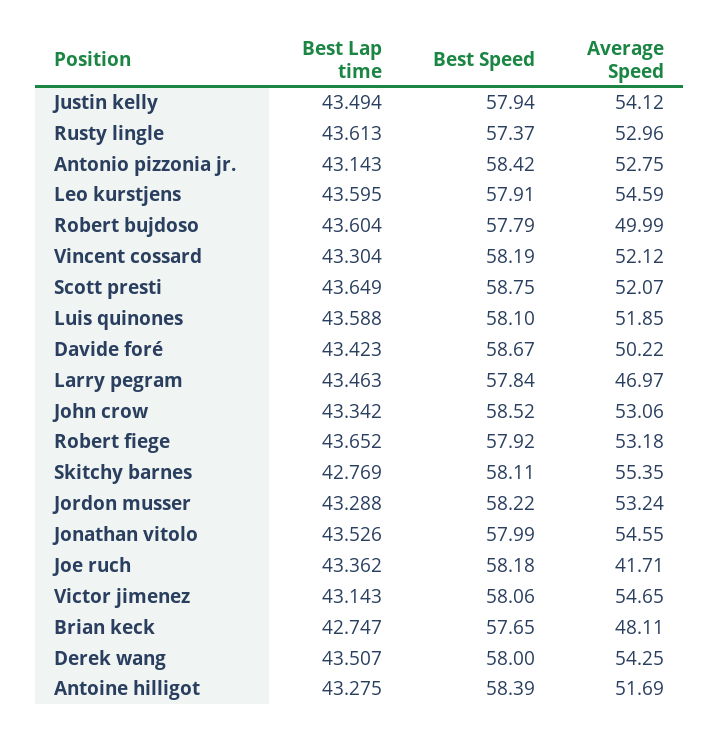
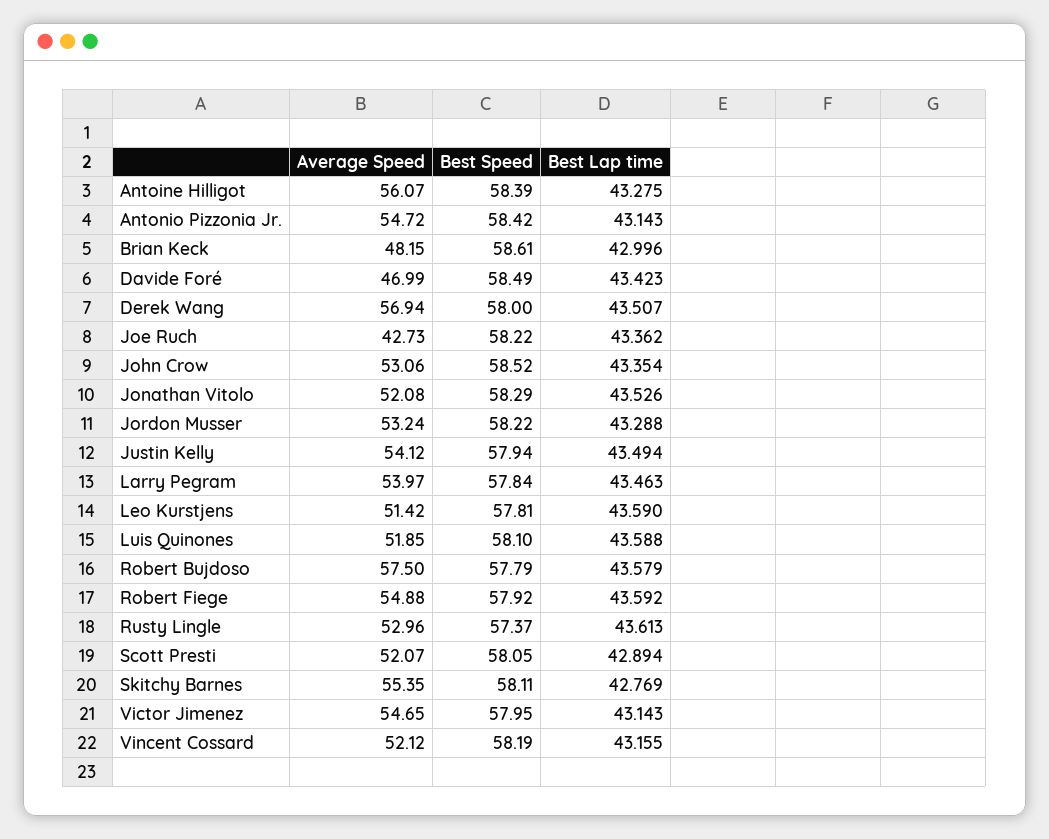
  {
    "Best Lap time": {
      "Justin kelly": 43.494,
      "Rusty lingle": 43.613,
      "Antonio pizzonia jr.": 43.143,
-     "Leo kurstjens": 43.595,
+     "Leo kurstjens": 43.59,
-     "Robert bujdoso": 43.604,
+     "Robert bujdoso": 43.579,
-     "Vincent cossard": 43.304,
+     "Vincent cossard": 43.155,
-     "Scott presti": 43.649,
+     "Scott presti": 42.894,
      "Luis quinones": 43.588,
      "Davide foré": 43.423,
      "Larry pegram": 43.463,
-     "John crow": 43.342,
+     "John crow": 43.354,
-     "Robert fiege": 43.652,
+     "Robert fiege": 43.592,
      "Skitchy barnes": 42.769,
      "Jordon musser": 43.288,
      "Jonathan vitolo": 43.526,
      "Joe ruch": 43.362,
      "Victor jimenez": 43.143,
-     "Brian keck": 42.747,
+     "Brian keck": 42.996,
      "Derek wang": 43.507,
      "Antoine hilligot": 43.275
    },
    "Best Speed": {
      "Justin kelly": 57.94,
      "Rusty lingle": 57.37,
      "Antonio pizzonia jr.": 58.42,
-     "Leo kurstjens": 57.91,
+     "Leo kurstjens": 57.81,
      "Robert bujdoso": 57.79,
      "Vincent cossard": 58.19,
-     "Scott presti": 58.75,
+     "Scott presti": 58.05,
      "Luis quinones": 58.1,
-     "Davide foré": 58.67,
+     "Davide foré": 58.49,
      "Larry pegram": 57.84,
      "John crow": 58.52,
      "Robert fiege": 57.92,
      "Skitchy barnes": 58.11,
      "Jordon musser": 58.22,
-     "Jonathan vitolo": 57.99,
+     "Jonathan vitolo": 58.29,
-     "Joe ruch": 58.18,
+     "Joe ruch": 58.22,
-     "Victor jimenez": 58.06,
+     "Victor jimenez": 57.95,
-     "Brian keck": 57.65,
+     "Brian keck": 58.61,
      "Derek wang": 58,
      "Antoine hilligot": 58.39
    },
    "Average Speed": {
      "Justin kelly": 54.12,
      "Rusty lingle": 52.96,
-     "Antonio pizzonia jr.": 52.75,
+     "Antonio pizzonia jr.": 54.72,
-     "Leo kurstjens": 54.59,
+     "Leo kurstjens": 51.42,
-     "Robert bujdoso": 49.99,
+     "Robert bujdoso": 57.5,
      "Vincent cossard": 52.12,
      "Scott presti": 52.07,
      "Luis quinones": 51.85,
-     "Davide foré": 50.22,
+     "Davide foré": 46.99,
-     "Larry pegram": 46.97,
+     "Larry pegram": 53.97,
      "John crow": 53.06,
-     "Robert fiege": 53.18,
+     "Robert fiege": 54.88,
      "Skitchy barnes": 55.35,
      "Jordon musser": 53.24,
-     "Jonathan vitolo": 54.55,
+     "Jonathan vitolo": 52.08,
-     "Joe ruch": 41.71,
+     "Joe ruch": 42.73,
      "Victor jimenez": 54.65,
-     "Brian keck": 48.11,
+     "Brian keck": 48.15,
-     "Derek wang": 54.25,
+     "Derek wang": 56.94,
-     "Antoine hilligot": 51.69
+     "Antoine hilligot": 56.07
    }
  }

